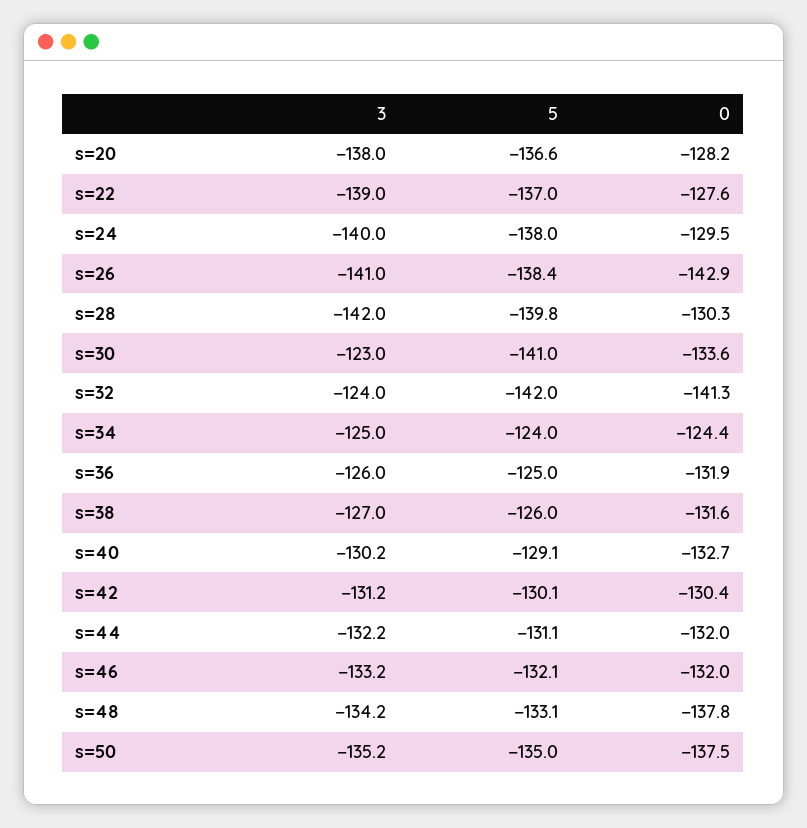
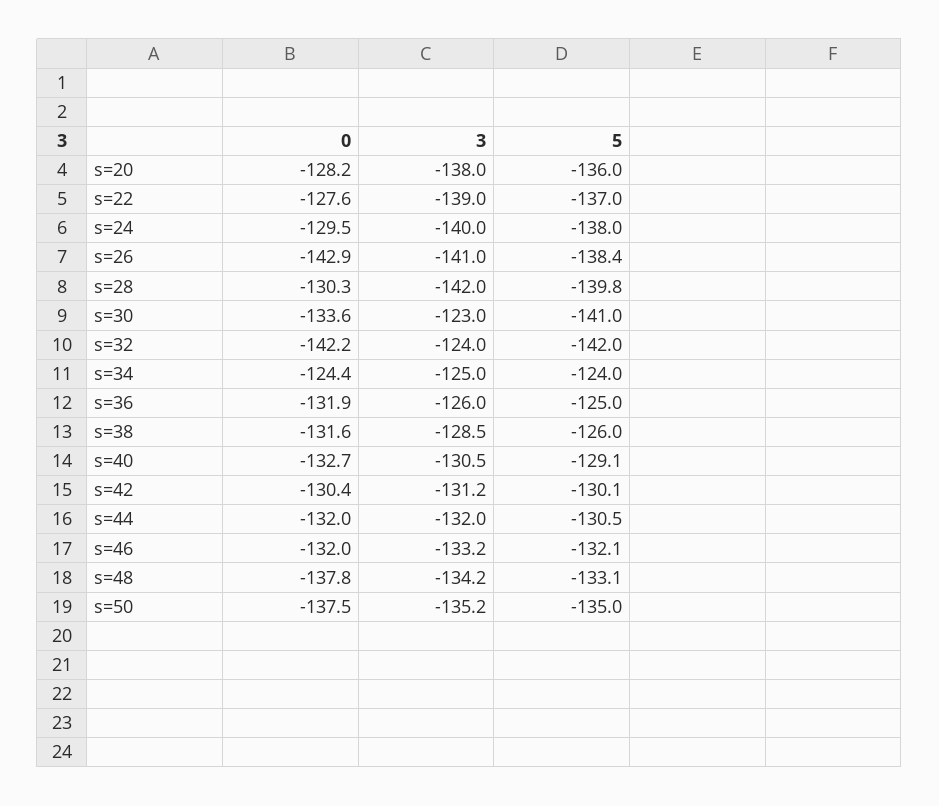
  {
    "3": {
      "s=20": -138,
      "s=22": -139,
      "s=24": -140,
      "s=26": -141,
      "s=28": -142,
      "s=30": -123,
      "s=32": -124,
      "s=34": -125,
      "s=36": -126,
-     "s=38": -127,
+     "s=38": -128.5,
-     "s=40": -130.2,
+     "s=40": -130.5,
      "s=42": -131.2,
-     "s=44": -132.2,
+     "s=44": -132,
      "s=46": -133.2,
      "s=48": -134.2,
      "s=50": -135.2
    },
    "5": {
-     "s=20": -136.6,
+     "s=20": -136,
      "s=22": -137,
      "s=24": -138,
      "s=26": -138.4,
      "s=28": -139.8,
      "s=30": -141,
      "s=32": -142,
      "s=34": -124,
      "s=36": -125,
      "s=38": -126,
      "s=40": -129.1,
      "s=42": -130.1,
-     "s=44": -131.1,
+     "s=44": -130.5,
      "s=46": -132.1,
      "s=48": -133.1,
      "s=50": -135
    },
    "0": {
      "s=20": -128.2,
      "s=22": -127.6,
      "s=24": -129.5,
      "s=26": -142.9,
      "s=28": -130.3,
      "s=30": -133.6,
-     "s=32": -141.3,
+     "s=32": -142.2,
      "s=34": -124.4,
      "s=36": -131.9,
      "s=38": -131.6,
      "s=40": -132.7,
      "s=42": -130.4,
      "s=44": -132,
      "s=46": -132,
      "s=48": -137.8,
      "s=50": -137.5
    }
  }

